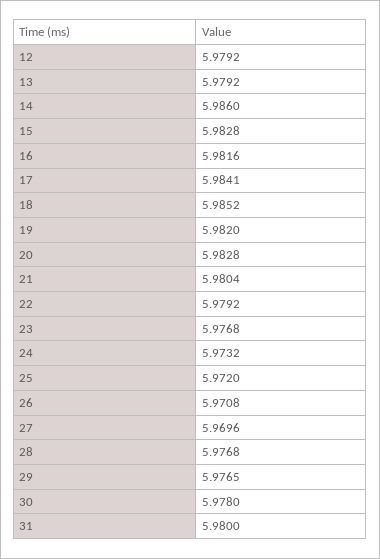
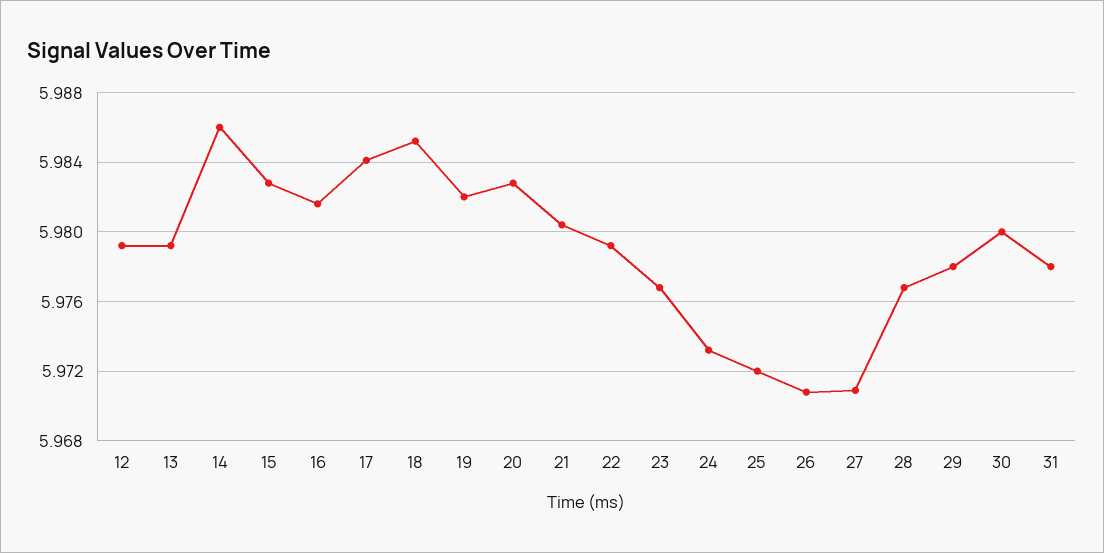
  {
    "12": 5.9792,
    "13": 5.9792,
    "14": 5.986,
    "15": 5.9828,
    "16": 5.9816,
    "17": 5.9841,
    "18": 5.9852,
    "19": 5.982,
    "20": 5.9828,
    "21": 5.9804,
    "22": 5.9792,
    "23": 5.9768,
    "24": 5.9732,
    "25": 5.972,
    "26": 5.9708,
-   "27": 5.9696,
+   "27": 5.971,
    "28": 5.9768,
-   "29": 5.9765,
+   "29": 5.978,
-   "30": 5.978,
+   "30": 5.98,
-   "31": 5.98
+   "31": 5.978
  }

